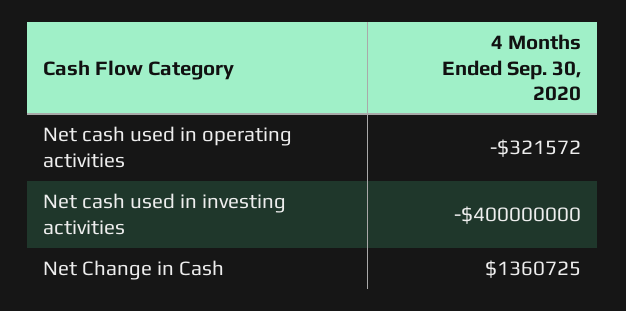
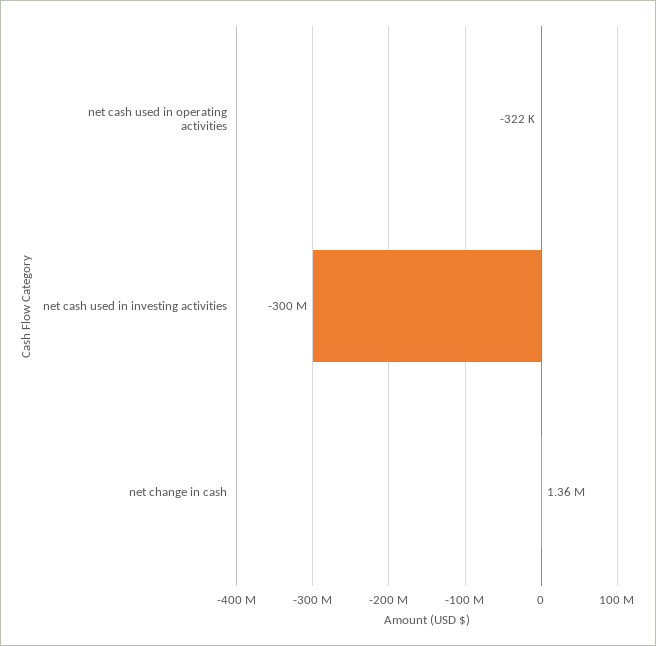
  {
    "Net cash used in operating activities": -321572,
-   "Net cash used in investing activities": -400000000,
+   "Net cash used in investing activities": -300000000,
    "Net Change in Cash": 1360725
  }

